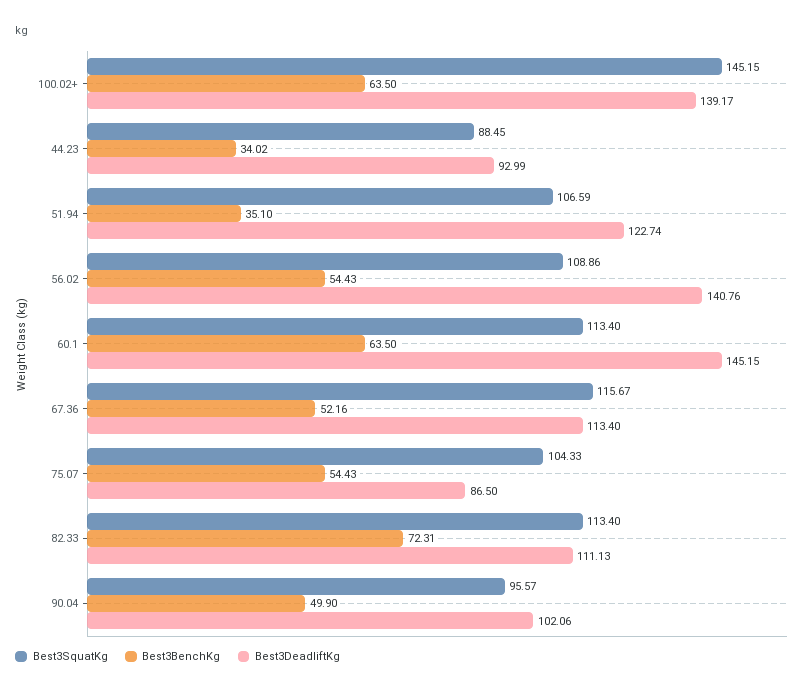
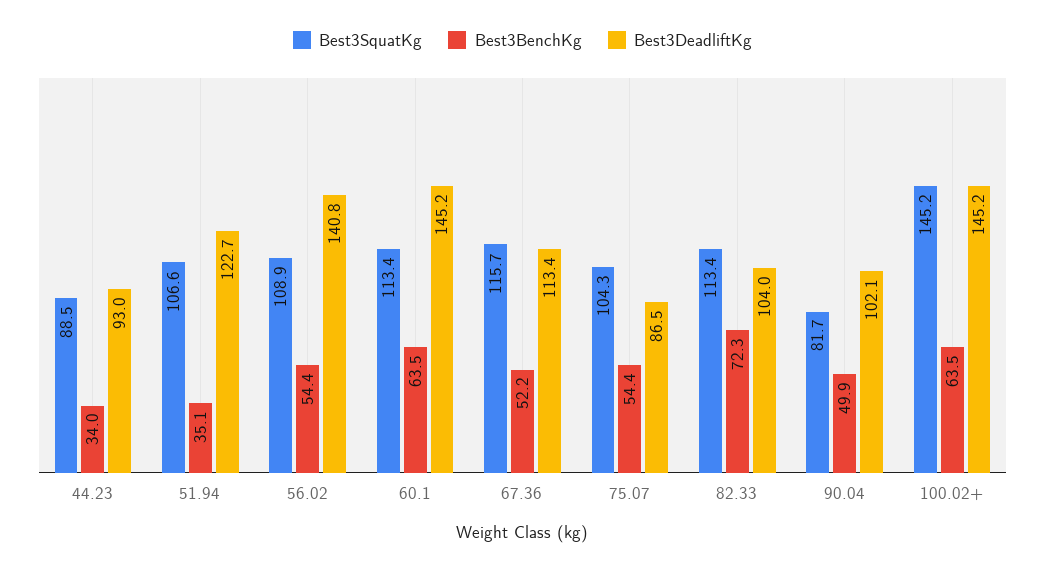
  {
    "Best3SquatKg": {
      "100.02+": 145.15,
      "44.23": 88.45,
      "51.94": 106.59,
      "56.02": 108.86,
      "60.1": 113.4,
      "67.36": 115.67,
      "75.07": 104.33,
      "82.33": 113.4,
-     "90.04": 95.57
+     "90.04": 81.7
    },
    "Best3BenchKg": {
      "100.02+": 63.5,
      "44.23": 34.02,
      "51.94": 35.1,
      "56.02": 54.43,
      "60.1": 63.5,
      "67.36": 52.16,
      "75.07": 54.43,
      "82.33": 72.31,
      "90.04": 49.9
    },
    "Best3DeadliftKg": {
-     "100.02+": 139.17,
+     "100.02+": 145.2,
      "44.23": 92.99,
      "51.94": 122.74,
      "56.02": 140.76,
      "60.1": 145.15,
      "67.36": 113.4,
      "75.07": 86.5,
-     "82.33": 111.13,
+     "82.33": 104,
      "90.04": 102.06
    }
  }

